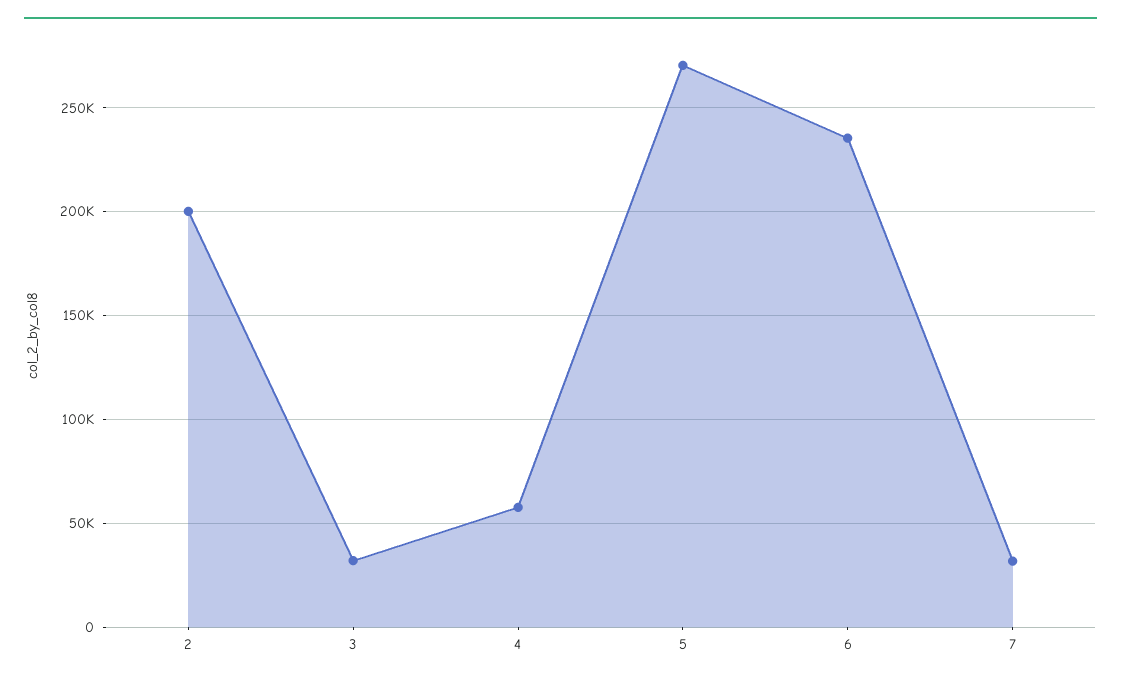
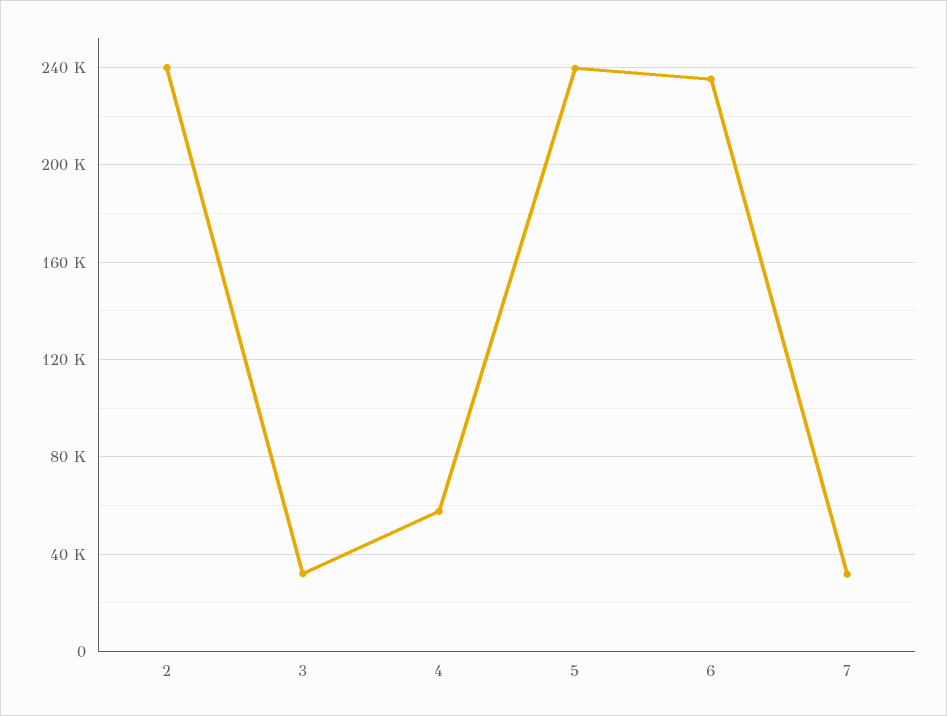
  {
-   "2": 200000,
+   "2": 240000,
    "3": 30000,
    "4": 60000,
-   "5": 270000,
+   "5": 240000,
    "6": 235000,
    "7": 30000
  }

